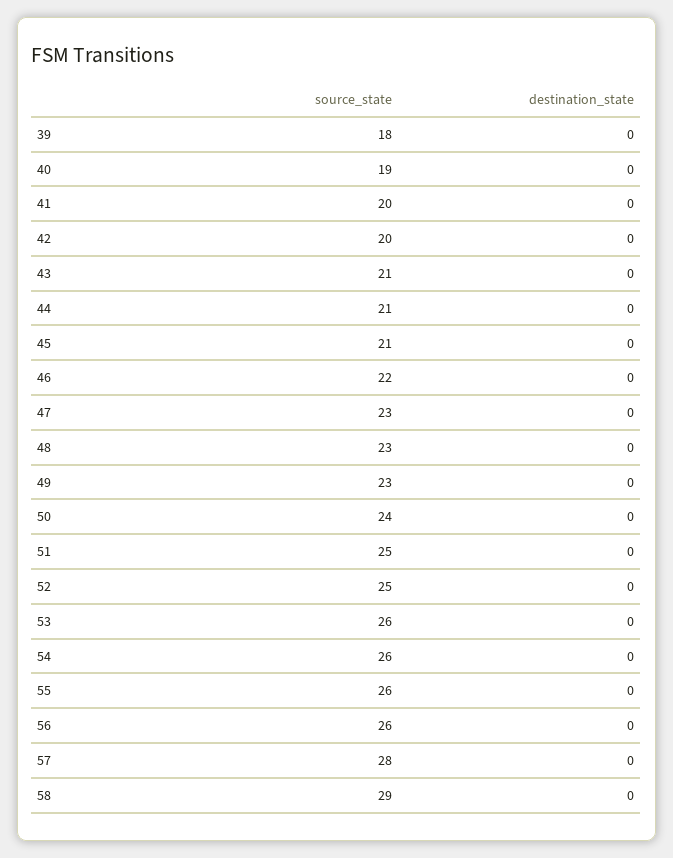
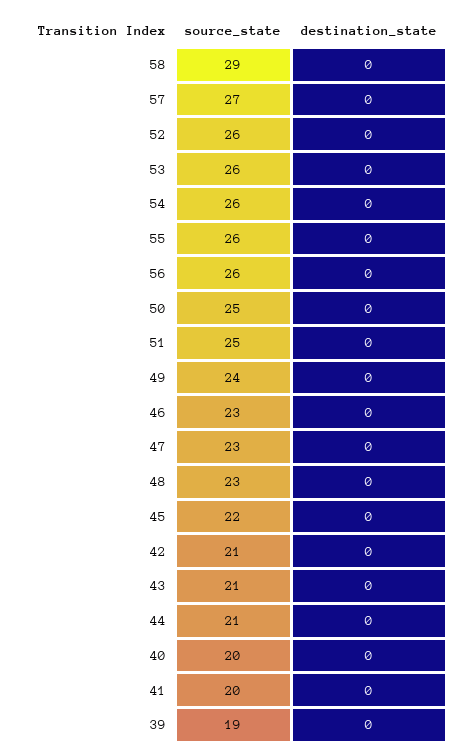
  {
    "source_state": {
-     "39": 18,
+     "39": 19,
-     "40": 19,
+     "40": 20,
      "41": 20,
-     "42": 20,
+     "42": 21,
      "43": 21,
      "44": 21,
-     "45": 21,
+     "45": 22,
-     "46": 22,
+     "46": 23,
      "47": 23,
      "48": 23,
-     "49": 23,
+     "49": 24,
-     "50": 24,
+     "50": 25,
      "51": 25,
-     "52": 25,
+     "52": 26,
      "53": 26,
      "54": 26,
      "55": 26,
      "56": 26,
-     "57": 28,
+     "57": 27,
      "58": 29
    },
    "destination_state": {
      "39": 0,
      "40": 0,
      "41": 0,
      "42": 0,
      "43": 0,
      "44": 0,
      "45": 0,
      "46": 0,
      "47": 0,
      "48": 0,
      "49": 0,
      "50": 0,
      "51": 0,
      "52": 0,
      "53": 0,
      "54": 0,
      "55": 0,
      "56": 0,
      "57": 0,
      "58": 0
    }
  }

